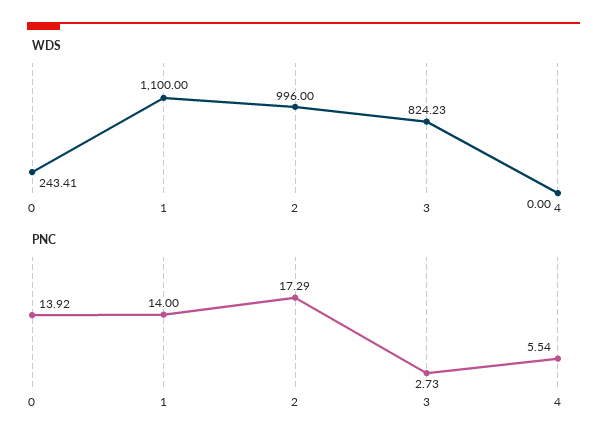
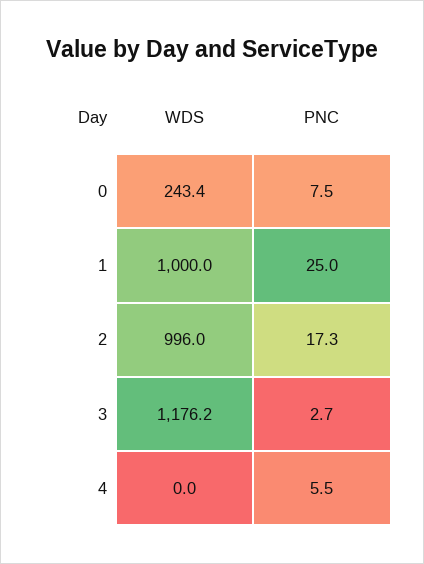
  {
    "WDS": {
      "0": 243.41,
-     "1": 1100,
+     "1": 1000,
      "2": 996,
-     "3": 824.23,
+     "3": 1176.2,
      "4": 0
    },
    "PNC": {
-     "0": 13.92,
+     "0": 7.5,
-     "1": 14,
+     "1": 25,
      "2": 17.29,
      "3": 2.73,
      "4": 5.54
    }
  }

